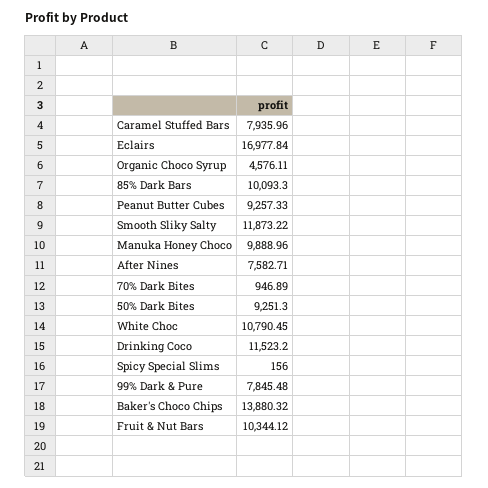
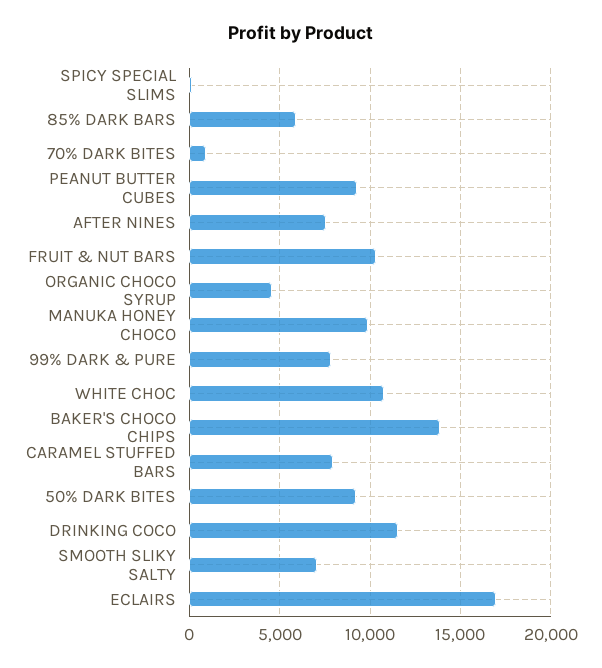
  {
    "Caramel Stuffed Bars": 7935.96,
    "Eclairs": 16977.84,
    "Organic Choco Syrup": 4576.11,
-   "85% Dark Bars": 10093.3,
+   "85% Dark Bars": 6000,
    "Peanut Butter Cubes": 9257.33,
-   "Smooth Sliky Salty": 11873.22,
+   "Smooth Sliky Salty": 7000,
    "Manuka Honey Choco": 9888.96,
    "After Nines": 7582.71,
    "70% Dark Bites": 946.89,
    "50% Dark Bites": 9251.3,
    "White Choc": 10790.45,
    "Drinking Coco": 11523.2,
    "Spicy Special Slims": 156,
    "99% Dark & Pure": 7845.48,
    "Baker's Choco Chips": 13880.32,
    "Fruit & Nut Bars": 10344.12
  }

